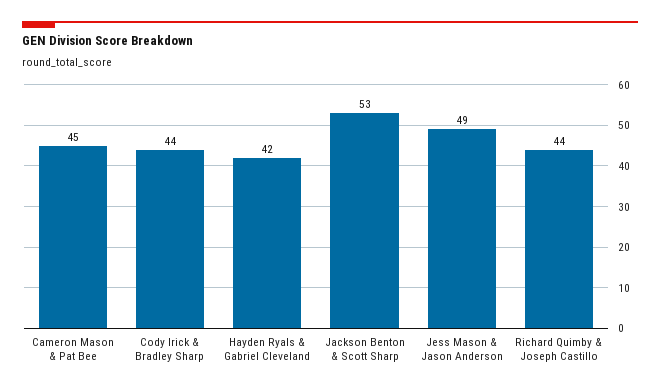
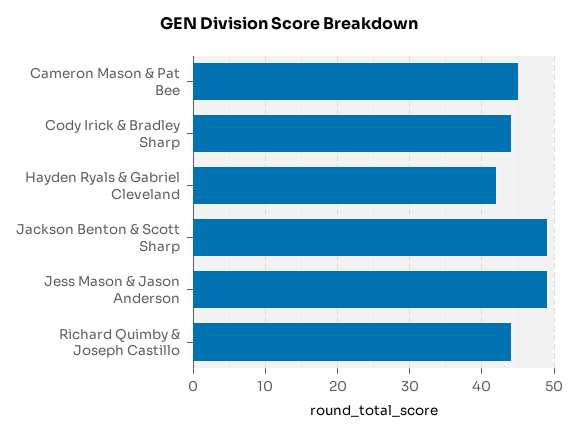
  {
    "Cameron Mason & Pat Bee": 45,
    "Cody Irick & Bradley Sharp": 44,
    "Hayden Ryals & Gabriel Cleveland": 42,
-   "Jackson Benton & Scott Sharp": 53,
+   "Jackson Benton & Scott Sharp": 49,
    "Jess Mason & Jason Anderson": 49,
    "Richard Quimby & Joseph Castillo": 44
  }

